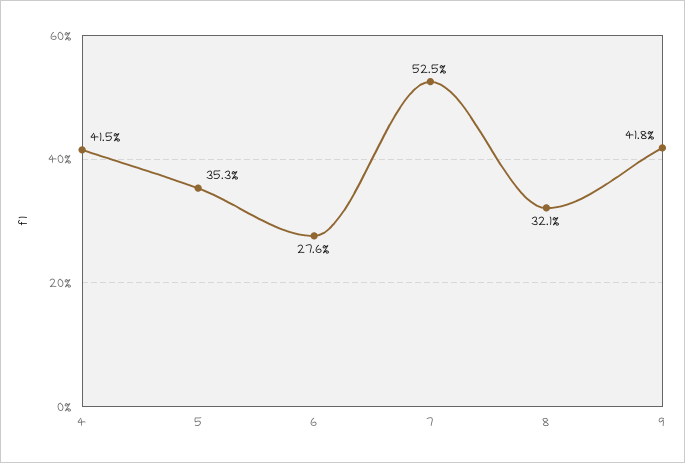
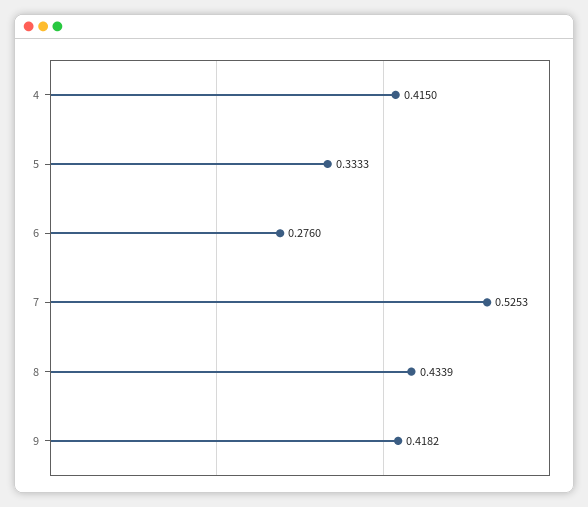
  {
    "4": 0.415,
-   "5": 0.353,
+   "5": 0.3333,
    "6": 0.276,
    "7": 0.5253,
-   "8": 0.321,
+   "8": 0.4339,
    "9": 0.4182
  }

